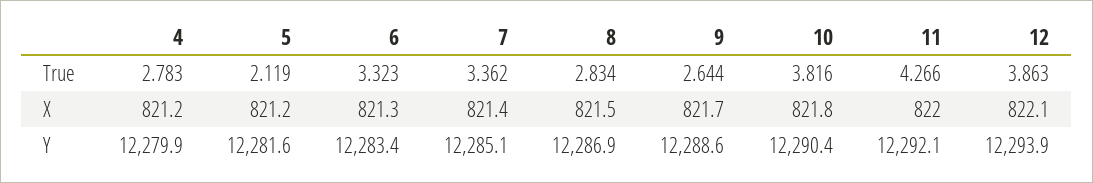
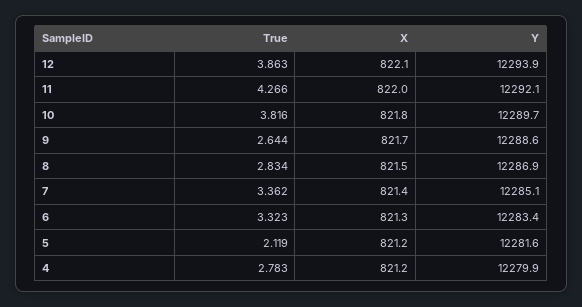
  {
    "4": {
      "True": 2.783,
      "X": 821.2,
      "Y": 12279.9
    },
    "5": {
      "True": 2.119,
      "X": 821.2,
      "Y": 12281.6
    },
    "6": {
      "True": 3.323,
      "X": 821.3,
      "Y": 12283.4
    },
    "7": {
      "True": 3.362,
      "X": 821.4,
      "Y": 12285.1
    },
    "8": {
      "True": 2.834,
      "X": 821.5,
      "Y": 12286.9
    },
    "9": {
      "True": 2.644,
      "X": 821.7,
      "Y": 12288.6
    },
    "10": {
      "True": 3.816,
      "X": 821.8,
-     "Y": 12290.4
+     "Y": 12289.7
    },
    "11": {
      "True": 4.266,
      "X": 822,
      "Y": 12292.1
    },
    "12": {
      "True": 3.863,
      "X": 822.1,
      "Y": 12293.9
    }
  }

